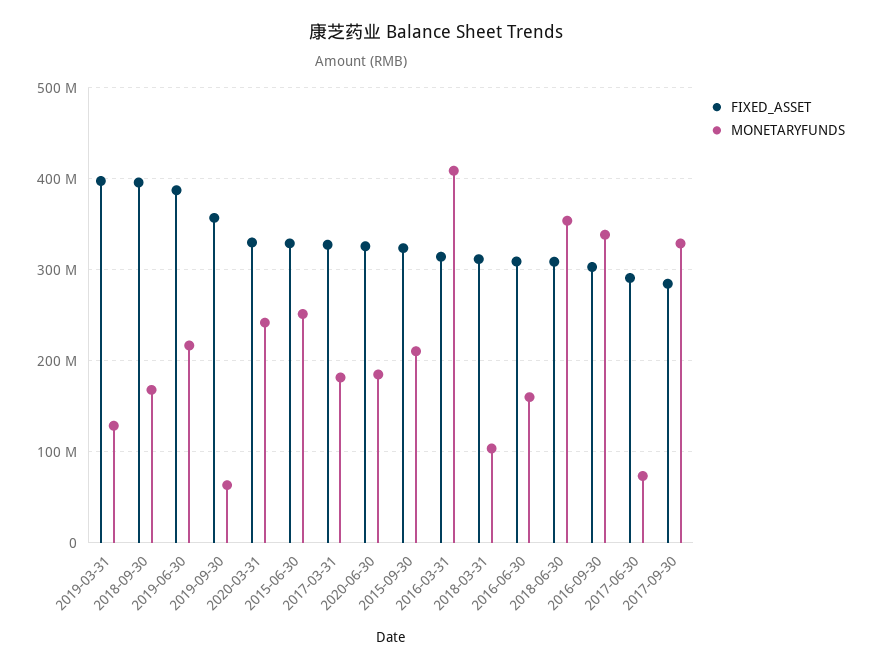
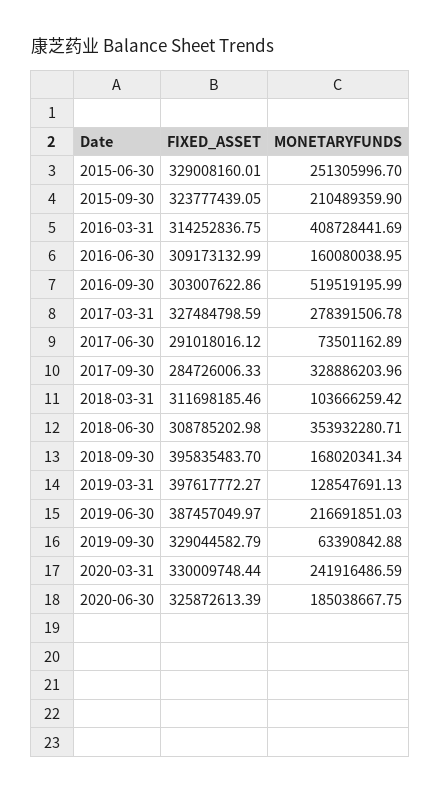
  {
    "FIXED_ASSET": {
      "2019-03-31": 397617772.27,
      "2018-09-30": 395835483.7,
      "2019-06-30": 387457049.97,
-     "2019-09-30": 360000000,
+     "2019-09-30": 329044582.79,
      "2020-03-31": 330009748.44,
      "2015-06-30": 329008160.01,
      "2017-03-31": 327484798.59,
      "2020-06-30": 325872613.39,
      "2015-09-30": 323777439.05,
      "2016-03-31": 314252836.75,
      "2018-03-31": 311698185.46,
      "2016-06-30": 309173132.99,
      "2018-06-30": 308785202.98,
      "2016-09-30": 303007622.86,
      "2017-06-30": 291018016.12,
      "2017-09-30": 284726006.33
    },
    "MONETARYFUNDS": {
      "2019-03-31": 128547691.13,
      "2018-09-30": 168020341.34,
      "2019-06-30": 216691851.03,
      "2019-09-30": 63390842.88,
      "2020-03-31": 241916486.59,
      "2015-06-30": 251305996.7,
-     "2017-03-31": 180000000,
+     "2017-03-31": 278391506.78,
      "2020-06-30": 185038667.75,
      "2015-09-30": 210489359.9,
      "2016-03-31": 408728441.69,
      "2018-03-31": 103666259.42,
      "2016-06-30": 160080038.95,
      "2018-06-30": 353932280.71,
-     "2016-09-30": 340000000,
+     "2016-09-30": 519519195.99,
      "2017-06-30": 73501162.89,
      "2017-09-30": 328886203.96
    }
  }

